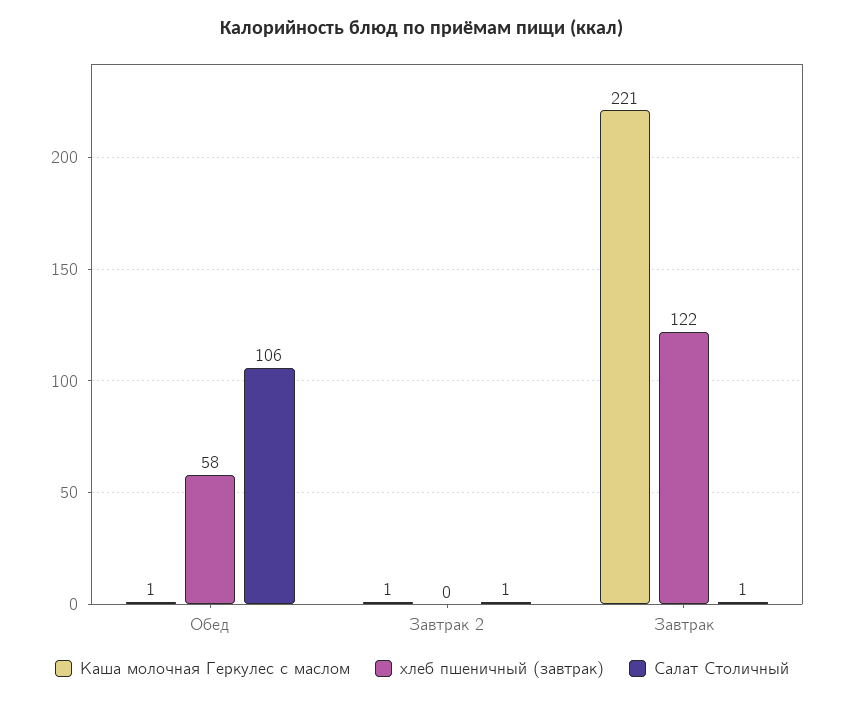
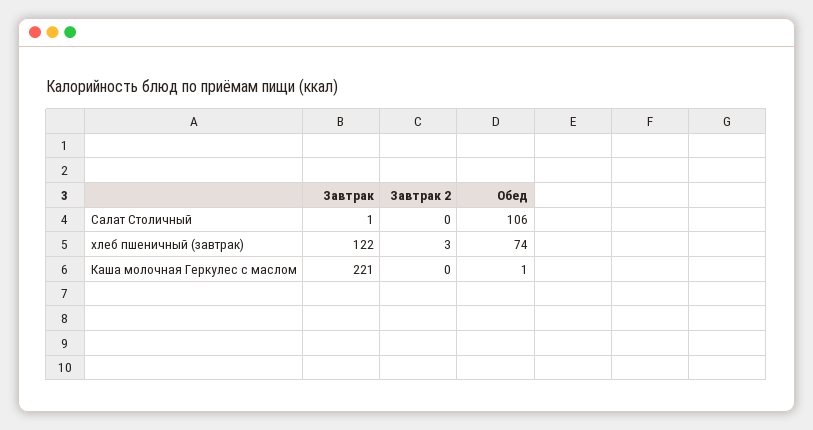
  {
    "Каша молочная Геркулес с маслом": {
      "Обед": 1,
-     "Завтрак 2": 1,
+     "Завтрак 2": 0,
      "Завтрак": 221
    },
    "хлеб пшеничный (завтрак)": {
-     "Обед": 58,
+     "Обед": 74,
-     "Завтрак 2": 0,
+     "Завтрак 2": 3,
      "Завтрак": 122
    },
    "Салат Столичный": {
      "Обед": 106,
-     "Завтрак 2": 1,
+     "Завтрак 2": 0,
      "Завтрак": 1
    }
  }

